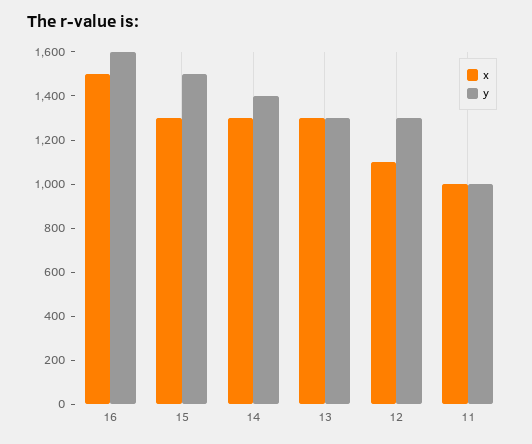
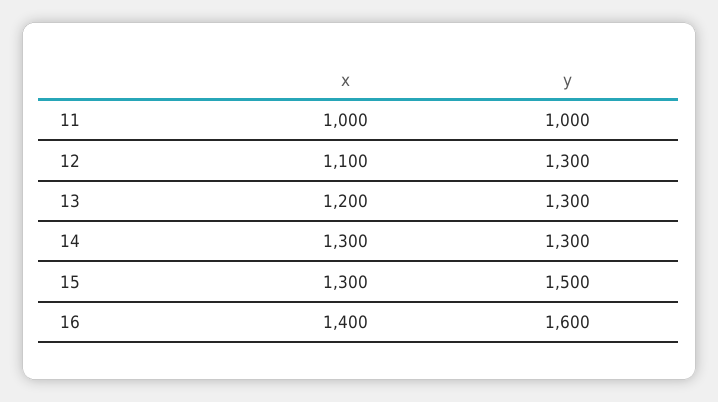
  {
    "x": {
-     "16": 1500,
+     "16": 1400,
      "15": 1300,
      "14": 1300,
-     "13": 1300,
+     "13": 1200,
      "12": 1100,
      "11": 1000
    },
    "y": {
      "16": 1600,
      "15": 1500,
-     "14": 1400,
+     "14": 1300,
      "13": 1300,
      "12": 1300,
      "11": 1000
    }
  }

